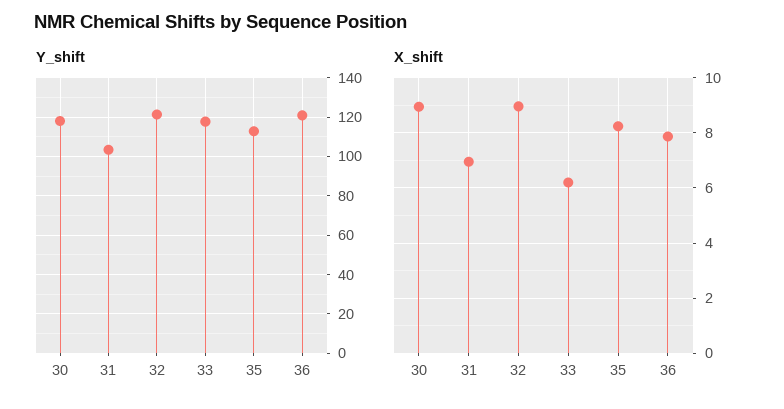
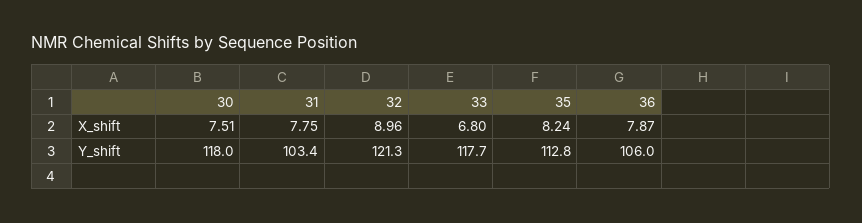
  {
    "Y_shift": {
      "30": 118,
      "31": 103.4,
      "32": 121.3,
      "33": 117.7,
      "35": 112.8,
-     "36": 120
+     "36": 106
    },
    "X_shift": {
-     "30": 9,
+     "30": 7.51,
-     "31": 7,
+     "31": 7.75,
      "32": 8.96,
-     "33": 6.25,
+     "33": 6.8,
      "35": 8.24,
      "36": 7.87
    }
  }

